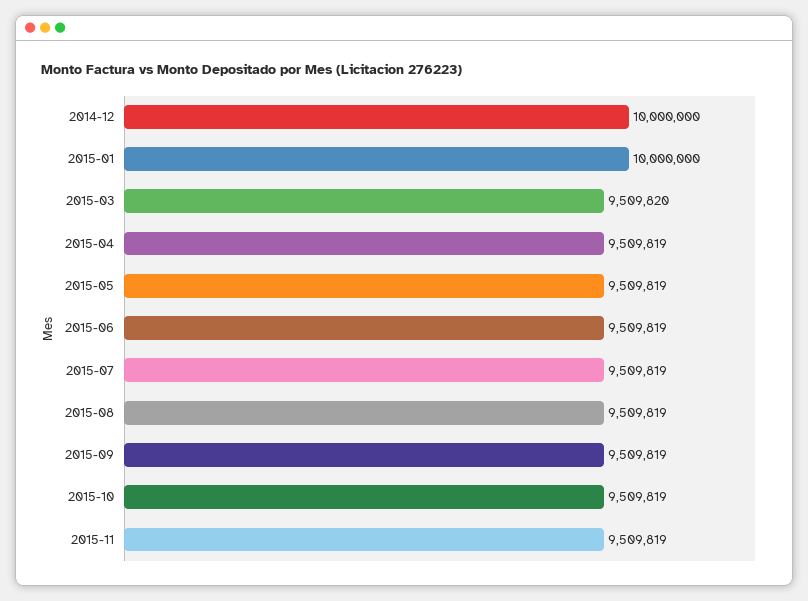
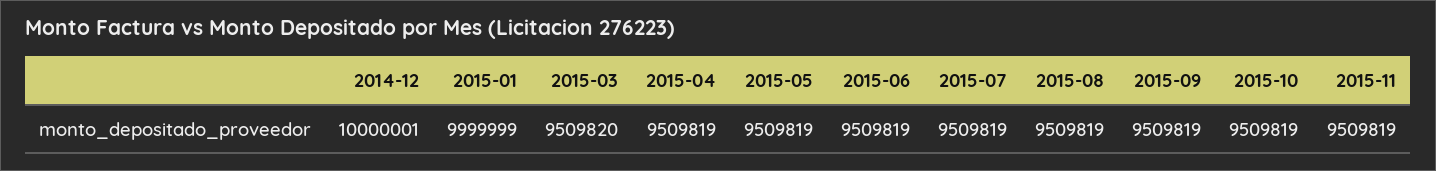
  {
-   "2014-12": 10000000,
+   "2014-12": 10000001,
-   "2015-01": 10000000,
+   "2015-01": 9999999,
    "2015-03": 9509820,
    "2015-04": 9509819,
    "2015-05": 9509819,
    "2015-06": 9509819,
    "2015-07": 9509819,
    "2015-08": 9509819,
    "2015-09": 9509819,
    "2015-10": 9509819,
    "2015-11": 9509819
  }

